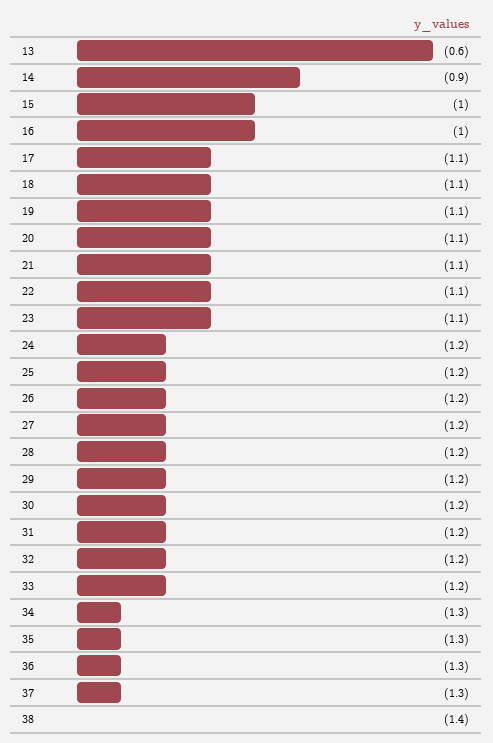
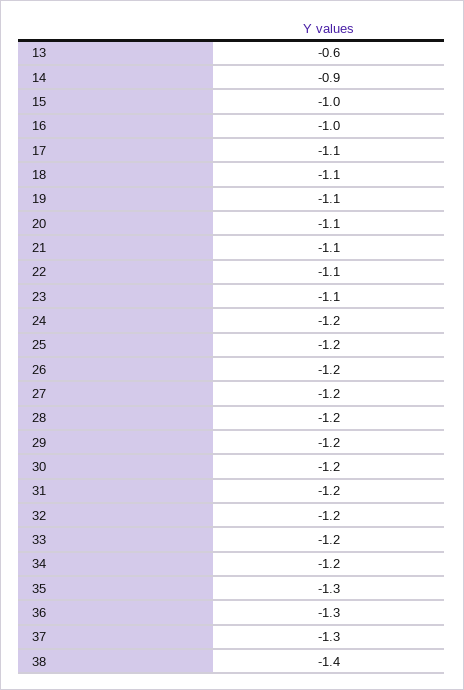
  {
    "13": -0.6,
    "14": -0.9,
    "15": -1,
    "16": -1,
    "17": -1.1,
    "18": -1.1,
    "19": -1.1,
    "20": -1.1,
    "21": -1.1,
    "22": -1.1,
    "23": -1.1,
    "24": -1.2,
    "25": -1.2,
    "26": -1.2,
    "27": -1.2,
    "28": -1.2,
    "29": -1.2,
    "30": -1.2,
    "31": -1.2,
    "32": -1.2,
    "33": -1.2,
-   "34": -1.3,
+   "34": -1.2,
    "35": -1.3,
    "36": -1.3,
    "37": -1.3,
    "38": -1.4
  }

